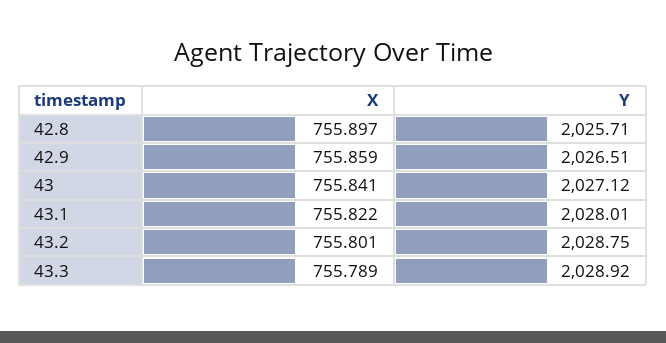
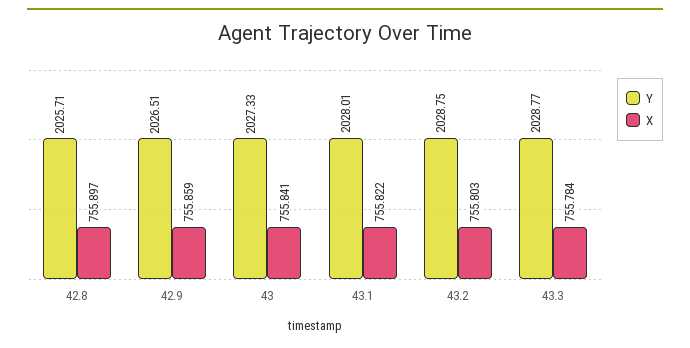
  {
    "X": {
      "42.8": 755.897,
      "42.9": 755.859,
      "43": 755.841,
      "43.1": 755.822,
-     "43.2": 755.801,
+     "43.2": 755.803,
-     "43.3": 755.789
+     "43.3": 755.784
    },
    "Y": {
      "42.8": 2025.71,
      "42.9": 2026.51,
-     "43": 2027.12,
+     "43": 2027.33,
      "43.1": 2028.01,
      "43.2": 2028.75,
-     "43.3": 2028.92
+     "43.3": 2028.77
    }
  }

